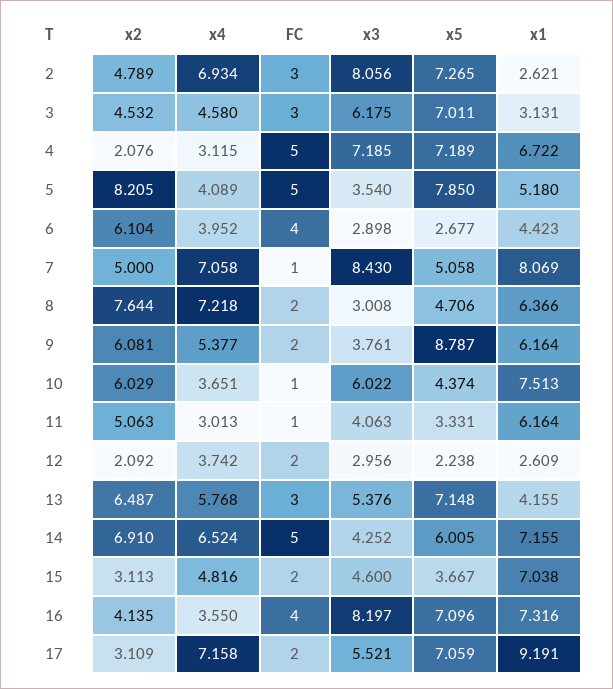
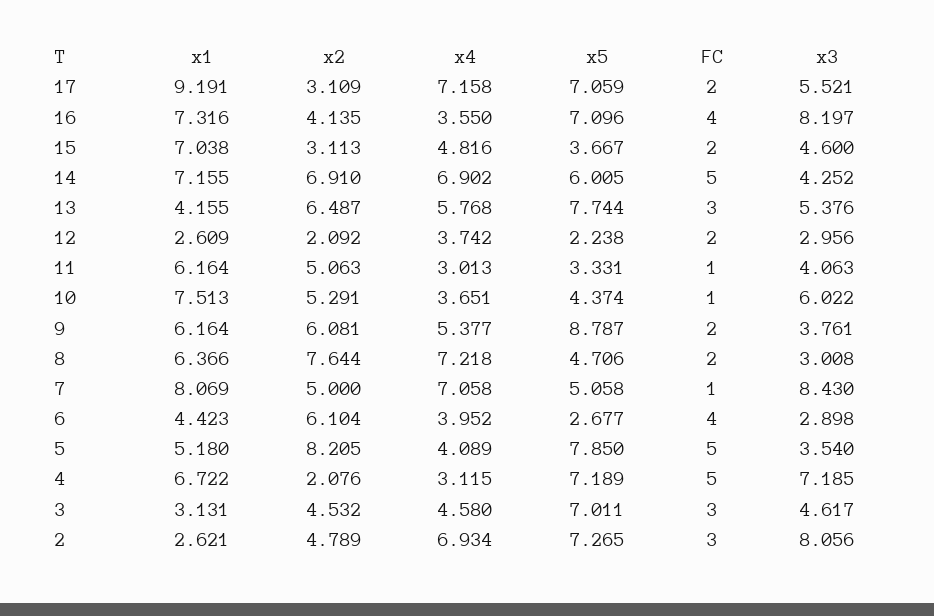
  {
    "x2": {
      "2": 4.789,
      "3": 4.532,
      "4": 2.076,
      "5": 8.205,
      "6": 6.104,
      "7": 5,
      "8": 7.644,
      "9": 6.081,
-     "10": 6.029,
+     "10": 5.291,
      "11": 5.063,
      "12": 2.092,
      "13": 6.487,
      "14": 6.91,
      "15": 3.113,
      "16": 4.135,
      "17": 3.109
    },
    "x4": {
      "2": 6.934,
      "3": 4.58,
      "4": 3.115,
      "5": 4.089,
      "6": 3.952,
      "7": 7.058,
      "8": 7.218,
      "9": 5.377,
      "10": 3.651,
      "11": 3.013,
      "12": 3.742,
      "13": 5.768,
-     "14": 6.524,
+     "14": 6.902,
      "15": 4.816,
      "16": 3.55,
      "17": 7.158
    },
    "FC": {
      "2": 3,
      "3": 3,
      "4": 5,
      "5": 5,
      "6": 4,
      "7": 1,
      "8": 2,
      "9": 2,
      "10": 1,
      "11": 1,
      "12": 2,
      "13": 3,
      "14": 5,
      "15": 2,
      "16": 4,
      "17": 2
    },
    "x3": {
      "2": 8.056,
-     "3": 6.175,
+     "3": 4.617,
      "4": 7.185,
      "5": 3.54,
      "6": 2.898,
      "7": 8.43,
      "8": 3.008,
      "9": 3.761,
      "10": 6.022,
      "11": 4.063,
      "12": 2.956,
      "13": 5.376,
      "14": 4.252,
      "15": 4.6,
      "16": 8.197,
      "17": 5.521
    },
    "x5": {
      "2": 7.265,
      "3": 7.011,
      "4": 7.189,
      "5": 7.85,
      "6": 2.677,
      "7": 5.058,
      "8": 4.706,
      "9": 8.787,
      "10": 4.374,
      "11": 3.331,
      "12": 2.238,
-     "13": 7.148,
+     "13": 7.744,
      "14": 6.005,
      "15": 3.667,
      "16": 7.096,
      "17": 7.059
    },
    "x1": {
      "2": 2.621,
      "3": 3.131,
      "4": 6.722,
      "5": 5.18,
      "6": 4.423,
      "7": 8.069,
      "8": 6.366,
      "9": 6.164,
      "10": 7.513,
      "11": 6.164,
      "12": 2.609,
      "13": 4.155,
      "14": 7.155,
      "15": 7.038,
      "16": 7.316,
      "17": 9.191
    }
  }

